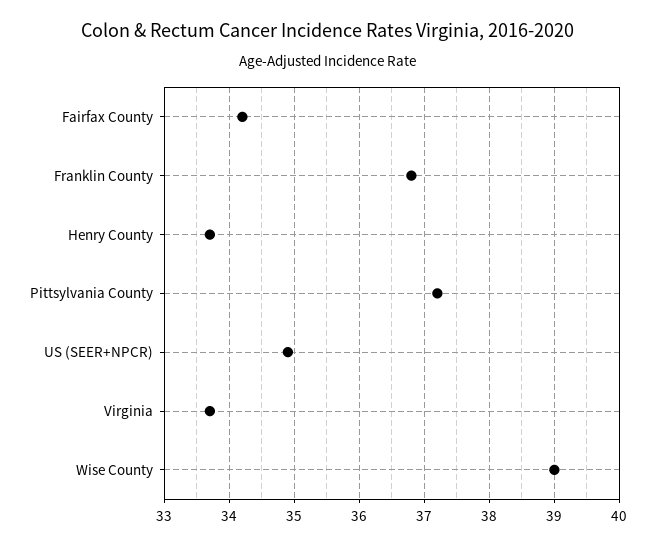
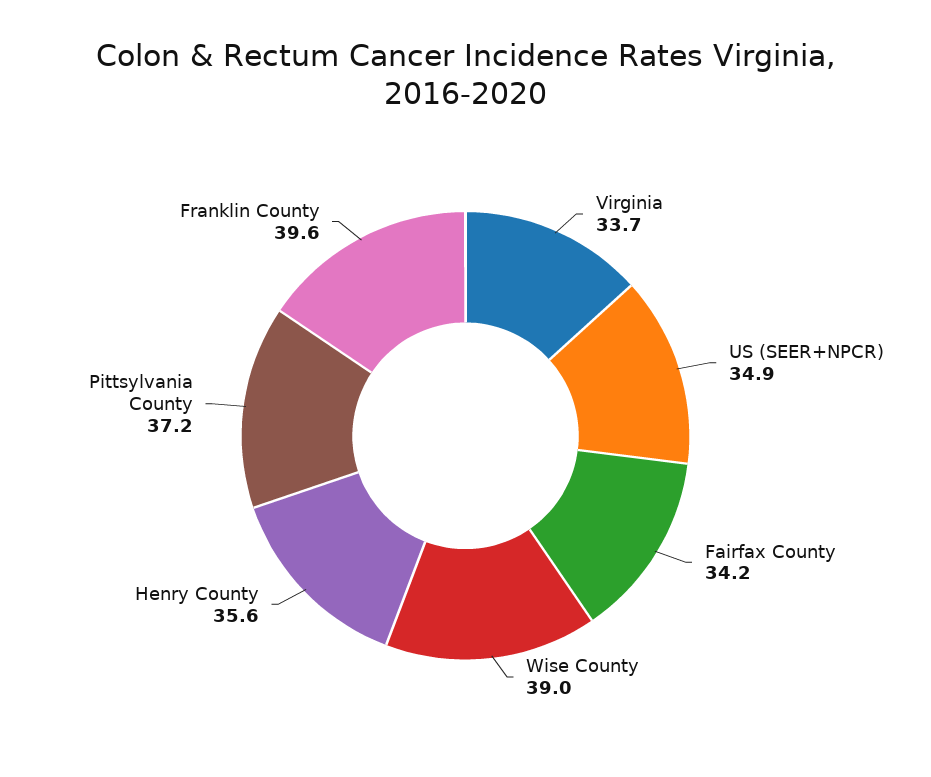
  {
    "Fairfax County": 34.2,
-   "Franklin County": 36.8,
+   "Franklin County": 39.6,
-   "Henry County": 33.7,
+   "Henry County": 35.6,
    "Pittsylvania County": 37.2,
    "US (SEER+NPCR)": 34.9,
    "Virginia": 33.7,
    "Wise County": 39
  }

